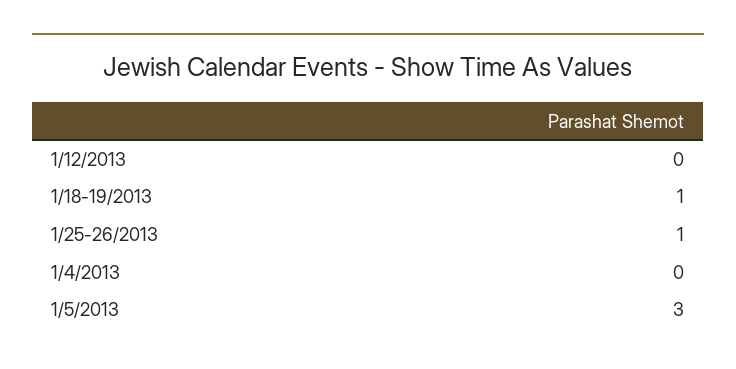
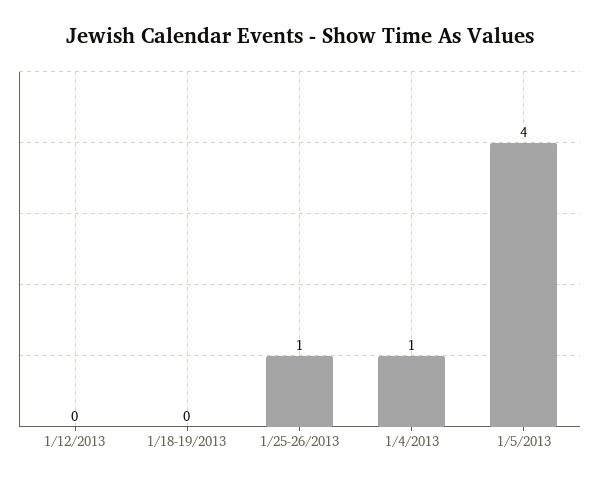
  {
    "1/12/2013": 0,
-   "1/18-19/2013": 1,
+   "1/18-19/2013": 0,
    "1/25-26/2013": 1,
-   "1/4/2013": 0,
+   "1/4/2013": 1,
-   "1/5/2013": 3
+   "1/5/2013": 4
  }

